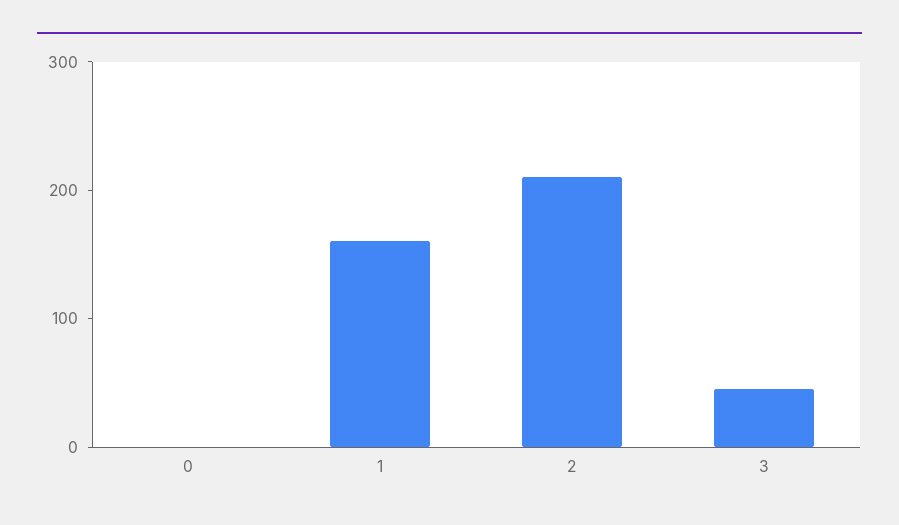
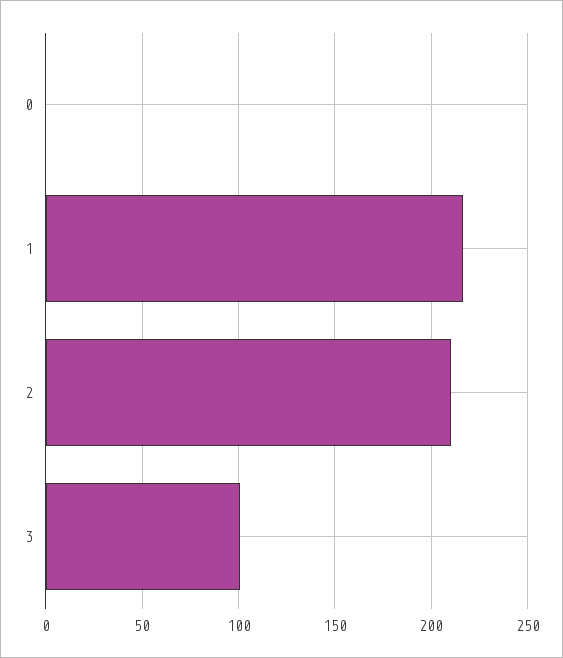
  {
    "0": 0,
-   "1": 160,
+   "1": 215,
    "2": 210,
-   "3": 40
+   "3": 100
  }

